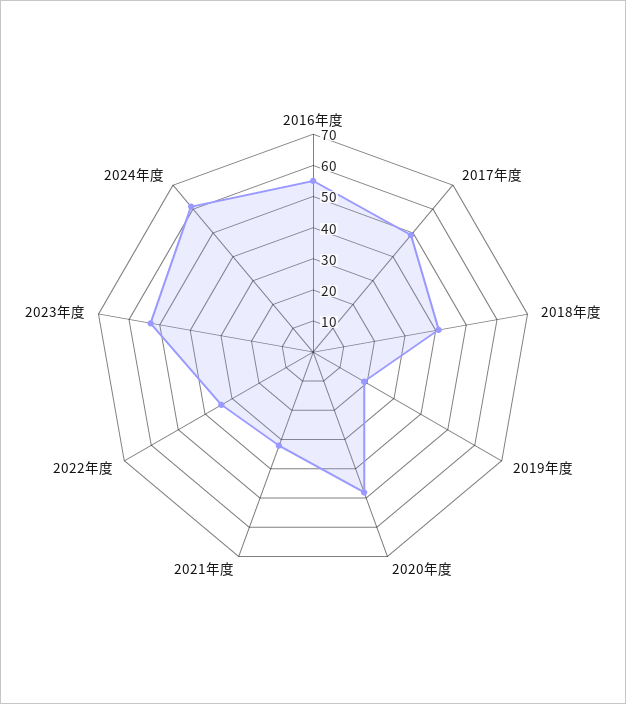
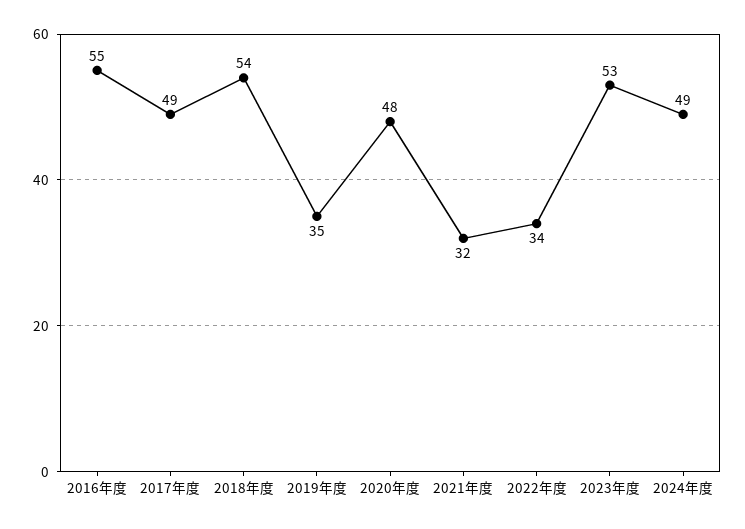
  {
    "2016年度": 55,
    "2017年度": 49,
-   "2018年度": 40,
+   "2018年度": 54,
-   "2019年度": 20,
+   "2019年度": 35,
    "2020年度": 48,
    "2021年度": 32,
    "2022年度": 34,
    "2023年度": 53,
-   "2024年度": 60
+   "2024年度": 49
  }

